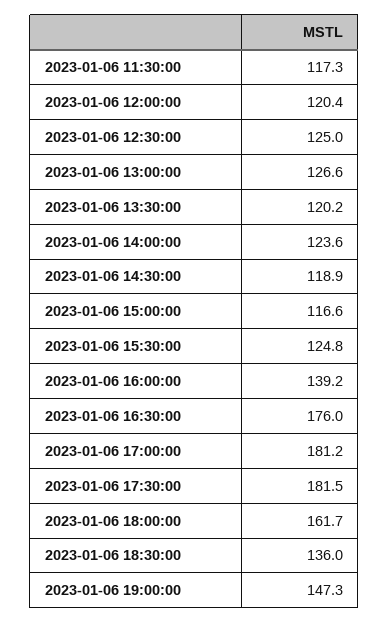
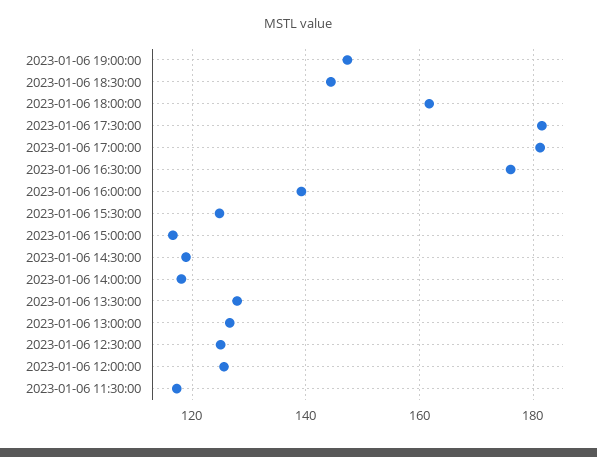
  {
    "2023-01-06 11:30:00": 117.3,
-   "2023-01-06 12:00:00": 120.4,
+   "2023-01-06 12:00:00": 126,
    "2023-01-06 12:30:00": 125,
    "2023-01-06 13:00:00": 126.6,
-   "2023-01-06 13:30:00": 120.2,
+   "2023-01-06 13:30:00": 128,
-   "2023-01-06 14:00:00": 123.6,
+   "2023-01-06 14:00:00": 118,
    "2023-01-06 14:30:00": 118.9,
    "2023-01-06 15:00:00": 116.6,
    "2023-01-06 15:30:00": 124.8,
    "2023-01-06 16:00:00": 139.2,
    "2023-01-06 16:30:00": 176,
    "2023-01-06 17:00:00": 181.2,
    "2023-01-06 17:30:00": 181.5,
    "2023-01-06 18:00:00": 161.7,
-   "2023-01-06 18:30:00": 136,
+   "2023-01-06 18:30:00": 144,
    "2023-01-06 19:00:00": 147.3
  }

